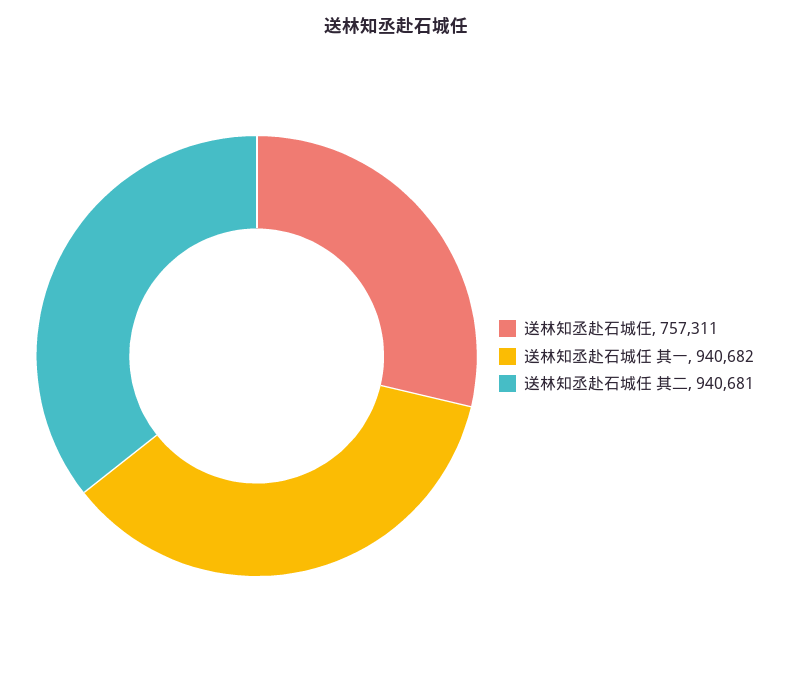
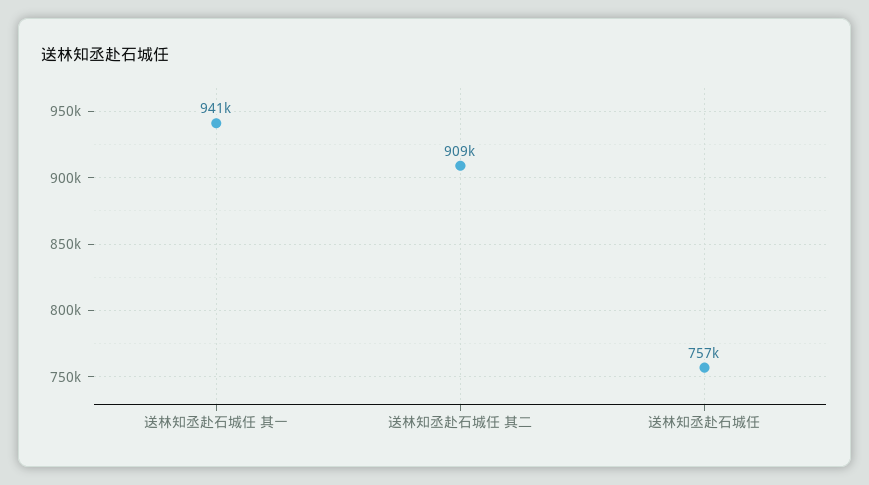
  {
    "送林知丞赴石城任": 757311,
    "送林知丞赴石城任 其一": 940682,
-   "送林知丞赴石城任 其二": 940681
+   "送林知丞赴石城任 其二": 909000
  }

